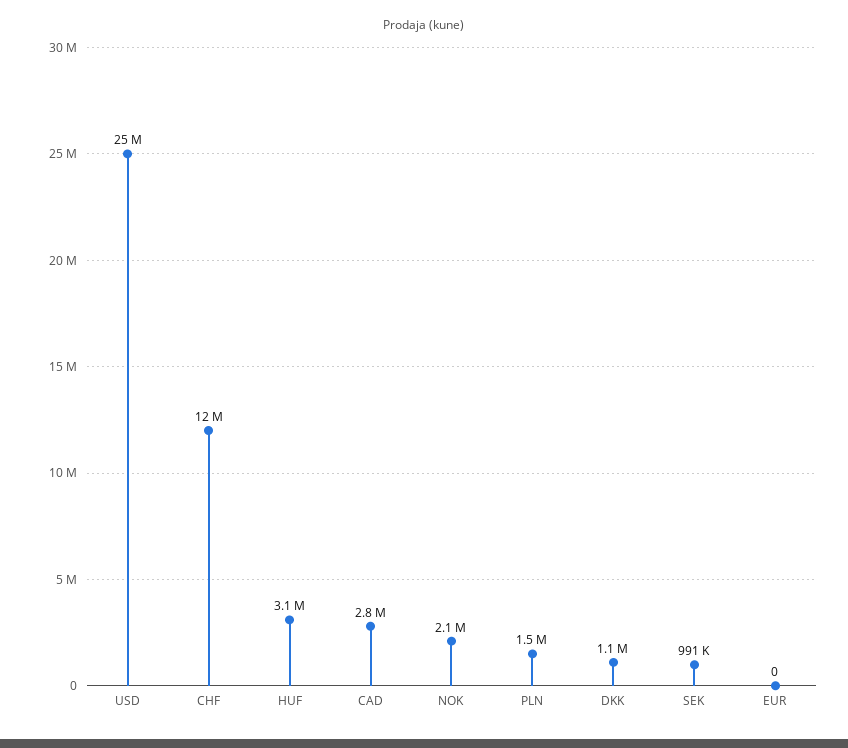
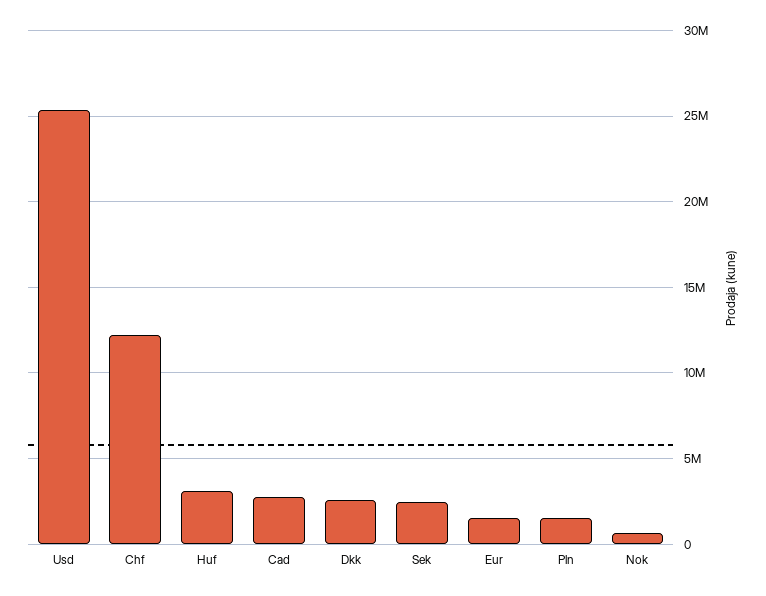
  {
    "USD": 25000000,
    "CHF": 12000000,
    "HUF": 3100000,
    "CAD": 2800000,
-   "NOK": 2100000,
+   "NOK": 500000,
    "PLN": 1500000,
-   "DKK": 1100000,
+   "DKK": 2500000,
-   "SEK": 991000,
+   "SEK": 2500000,
-   "EUR": 0
+   "EUR": 1500000
  }

